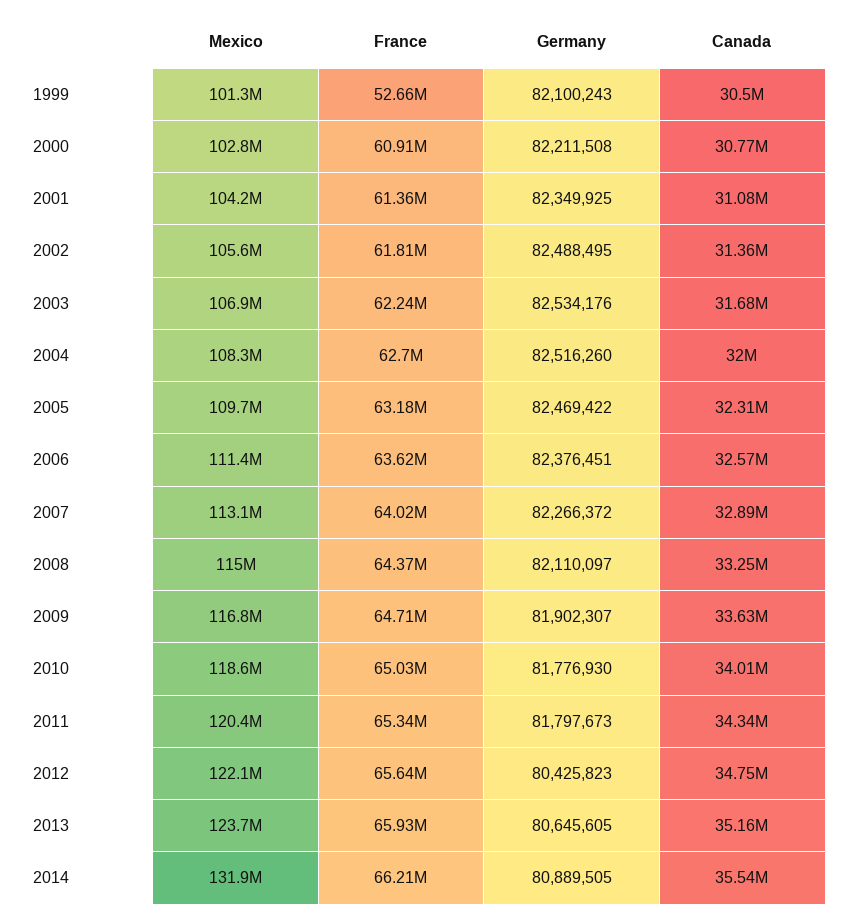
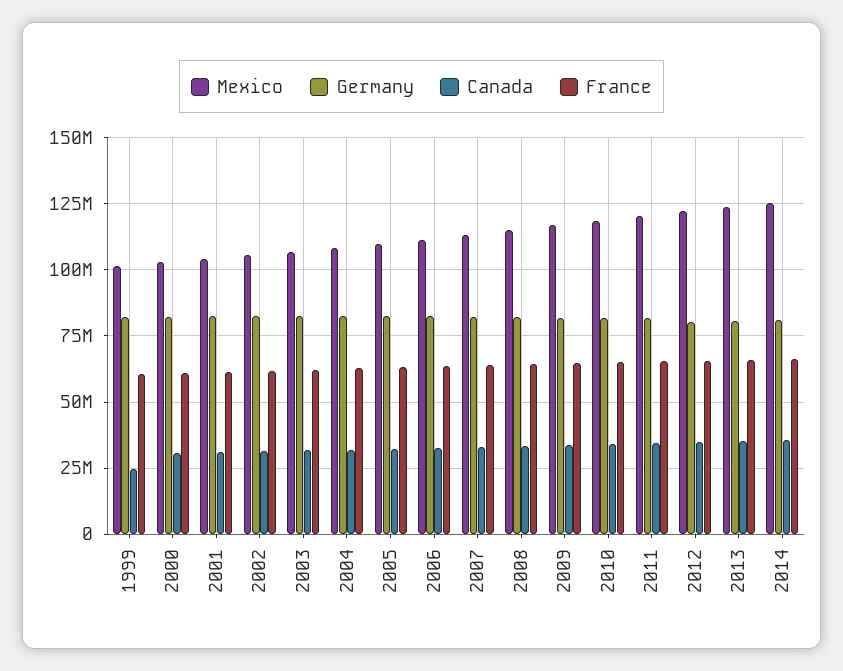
  {
    "Mexico": {
      "1999": 101300000,
      "2000": 102800000,
      "2001": 104200000,
      "2002": 105600000,
      "2003": 106900000,
      "2004": 108300000,
      "2005": 109700000,
      "2006": 111400000,
      "2007": 113100000,
      "2008": 115000000,
      "2009": 116800000,
      "2010": 118600000,
      "2011": 120400000,
      "2012": 122100000,
      "2013": 123700000,
-     "2014": 131900000
+     "2014": 125000000
    },
    "France": {
-     "1999": 52660000,
+     "1999": 60000000,
      "2000": 60910000,
      "2001": 61360000,
      "2002": 61810000,
      "2003": 62240000,
      "2004": 62700000,
      "2005": 63180000,
      "2006": 63620000,
      "2007": 64020000,
      "2008": 64370000,
      "2009": 64710000,
      "2010": 65030000,
      "2011": 65340000,
      "2012": 65640000,
      "2013": 65930000,
      "2014": 66210000
    },
    "Germany": {
      "1999": 82100243,
      "2000": 82211508,
      "2001": 82349925,
      "2002": 82488495,
      "2003": 82534176,
      "2004": 82516260,
      "2005": 82469422,
      "2006": 82376451,
      "2007": 82266372,
      "2008": 82110097,
      "2009": 81902307,
      "2010": 81776930,
      "2011": 81797673,
      "2012": 80425823,
      "2013": 80645605,
      "2014": 80889505
    },
    "Canada": {
-     "1999": 30500000,
+     "1999": 25000000,
      "2000": 30770000,
      "2001": 31080000,
      "2002": 31360000,
      "2003": 31680000,
      "2004": 32000000,
      "2005": 32310000,
      "2006": 32570000,
      "2007": 32890000,
      "2008": 33250000,
      "2009": 33630000,
      "2010": 34010000,
      "2011": 34340000,
      "2012": 34750000,
      "2013": 35160000,
      "2014": 35540000
    }
  }

